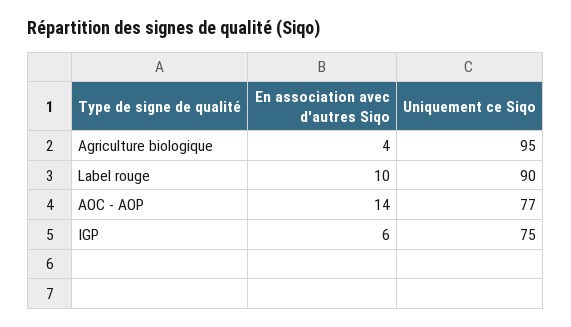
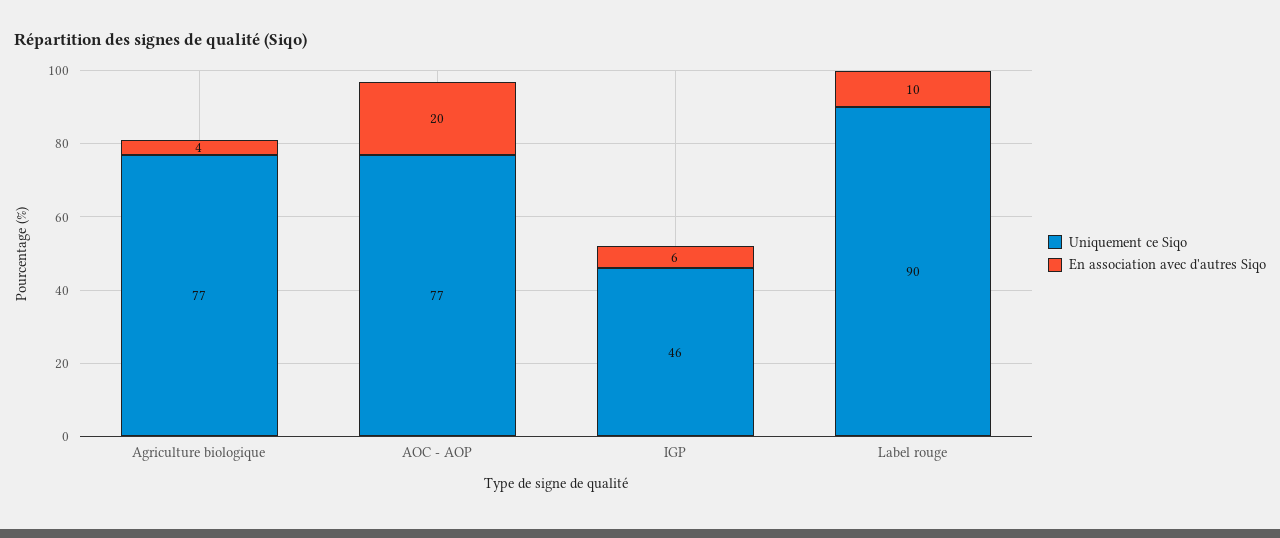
  {
    "En association avec d'autres Siqo": {
      "Agriculture biologique": 4,
      "Label rouge": 10,
-     "AOC - AOP": 14,
+     "AOC - AOP": 20,
      "IGP": 6
    },
    "Uniquement ce Siqo": {
-     "Agriculture biologique": 95,
+     "Agriculture biologique": 77,
      "Label rouge": 90,
      "AOC - AOP": 77,
-     "IGP": 75
+     "IGP": 46
    }
  }

